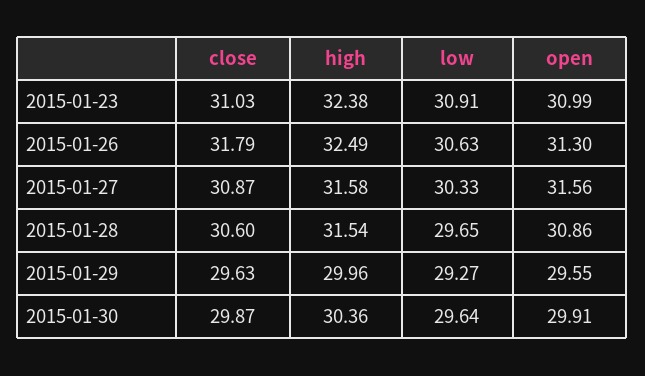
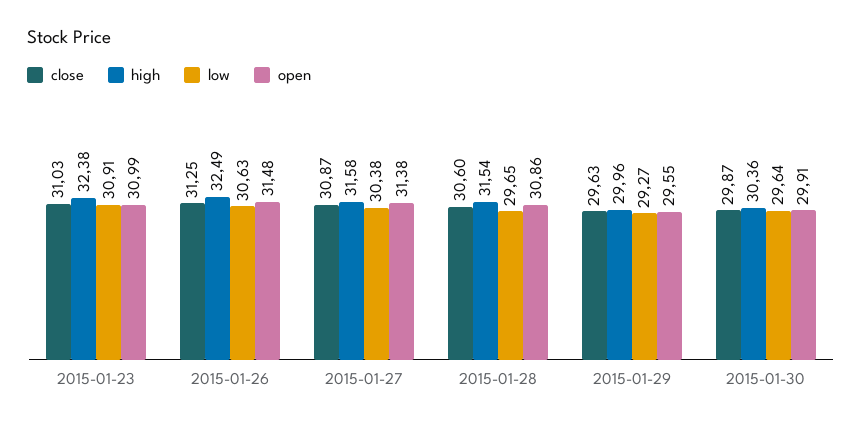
  {
    "close": {
      "2015-01-23": 31.03,
-     "2015-01-26": 31.79,
+     "2015-01-26": 31.25,
      "2015-01-27": 30.87,
      "2015-01-28": 30.6,
      "2015-01-29": 29.63,
      "2015-01-30": 29.87
    },
    "high": {
      "2015-01-23": 32.38,
      "2015-01-26": 32.49,
      "2015-01-27": 31.58,
      "2015-01-28": 31.54,
      "2015-01-29": 29.96,
      "2015-01-30": 30.36
    },
    "low": {
      "2015-01-23": 30.91,
      "2015-01-26": 30.63,
-     "2015-01-27": 30.33,
+     "2015-01-27": 30.38,
      "2015-01-28": 29.65,
      "2015-01-29": 29.27,
      "2015-01-30": 29.64
    },
    "open": {
      "2015-01-23": 30.99,
-     "2015-01-26": 31.3,
+     "2015-01-26": 31.48,
-     "2015-01-27": 31.56,
+     "2015-01-27": 31.38,
      "2015-01-28": 30.86,
      "2015-01-29": 29.55,
      "2015-01-30": 29.91
    }
  }

